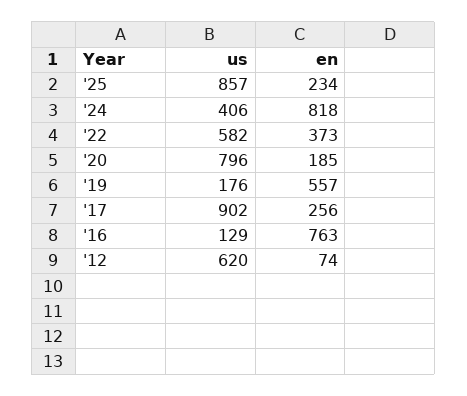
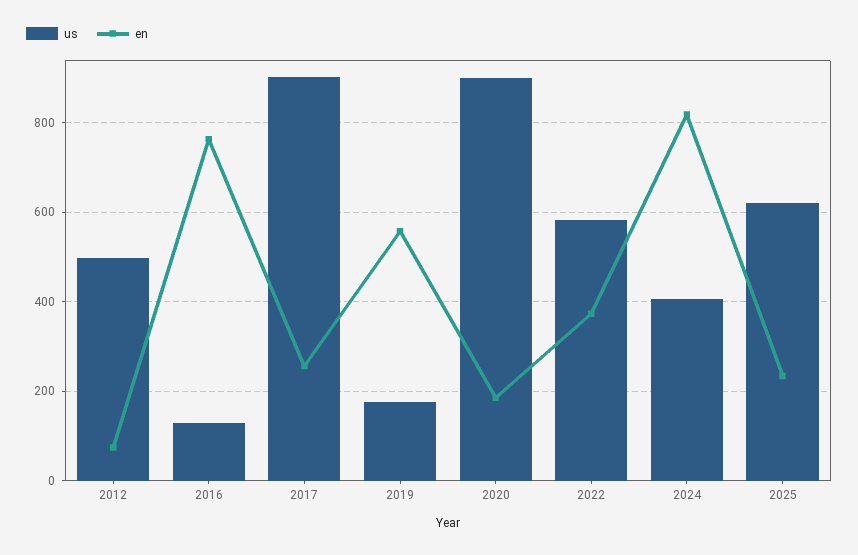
  {
    "us": {
-     "'25": 857,
+     "'25": 620,
      "'24": 406,
      "'22": 582,
-     "'20": 796,
+     "'20": 900,
      "'19": 176,
      "'17": 902,
      "'16": 129,
-     "'12": 620
+     "'12": 500
    },
    "en": {
      "'25": 234,
      "'24": 818,
      "'22": 373,
      "'20": 185,
      "'19": 557,
      "'17": 256,
      "'16": 763,
      "'12": 74
    }
  }

